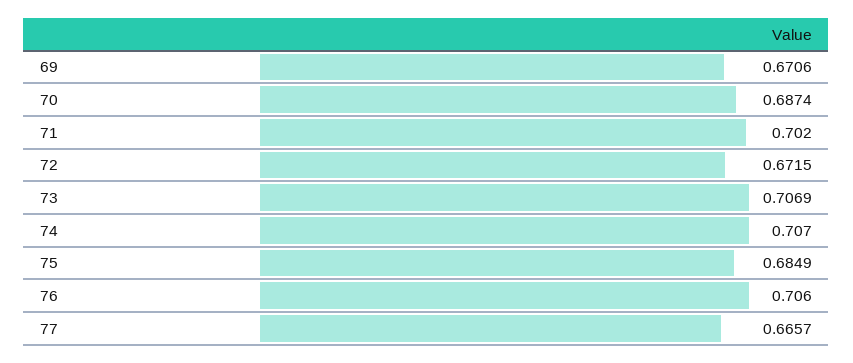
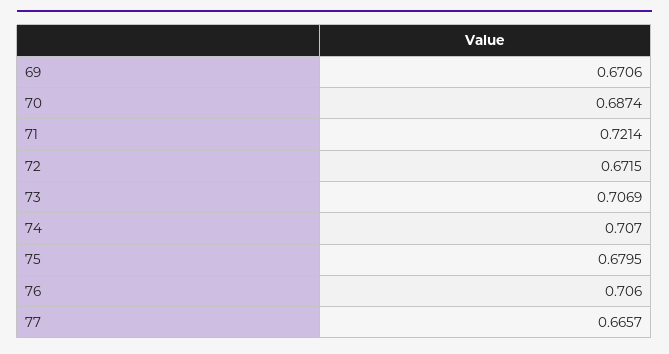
  {
    "69": 0.6706,
    "70": 0.6874,
-   "71": 0.702,
+   "71": 0.7214,
    "72": 0.6715,
    "73": 0.7069,
    "74": 0.707,
-   "75": 0.6849,
+   "75": 0.6795,
    "76": 0.706,
    "77": 0.6657
  }

